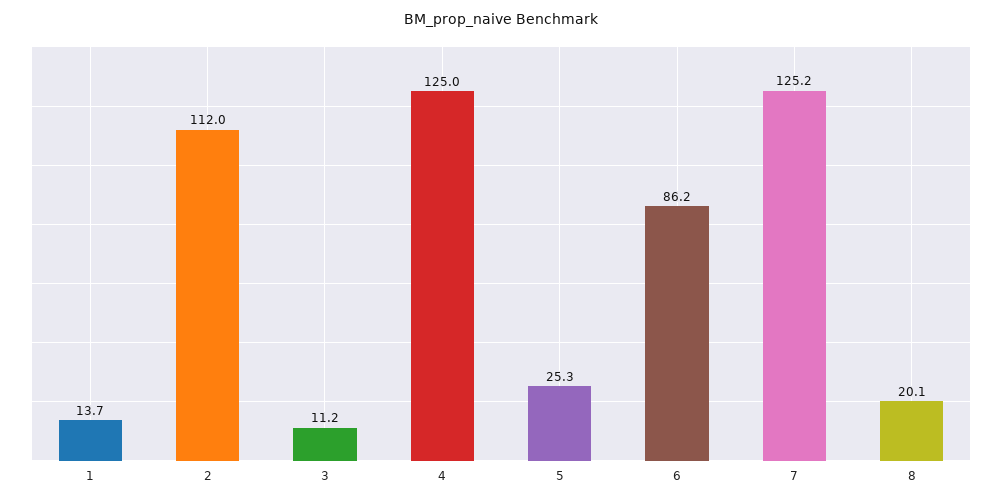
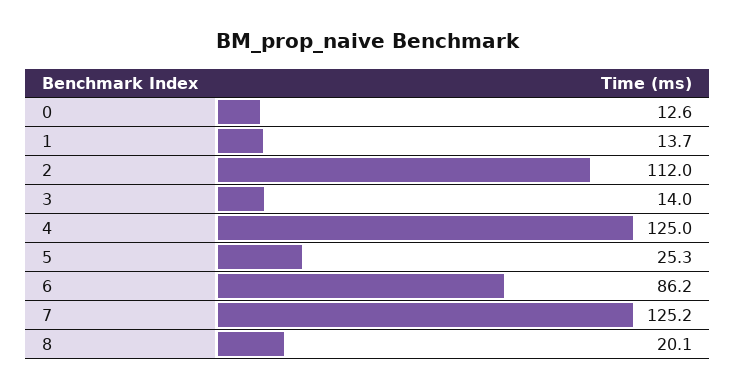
  {
    "1": 13.7,
    "2": 112,
-   "3": 11.2,
+   "3": 14,
    "4": 125,
    "5": 25.3,
    "6": 86.2,
    "7": 125.2,
-   "8": 20.1
+   "8": 20.1,
+   "0": 12.6
  }

